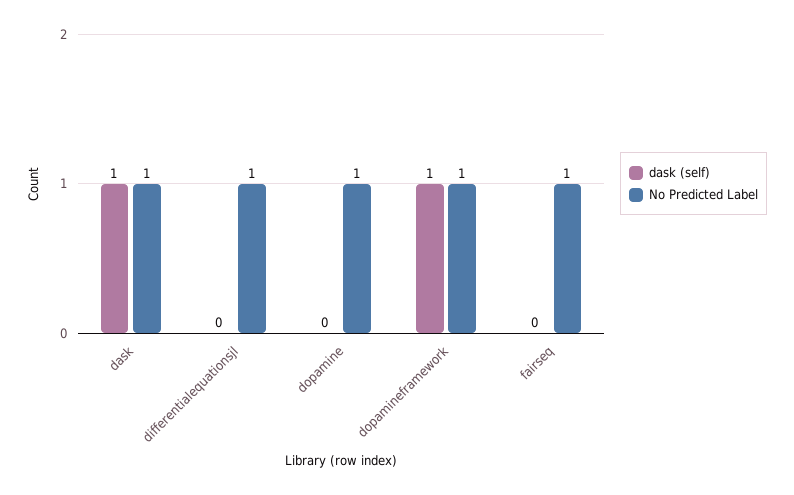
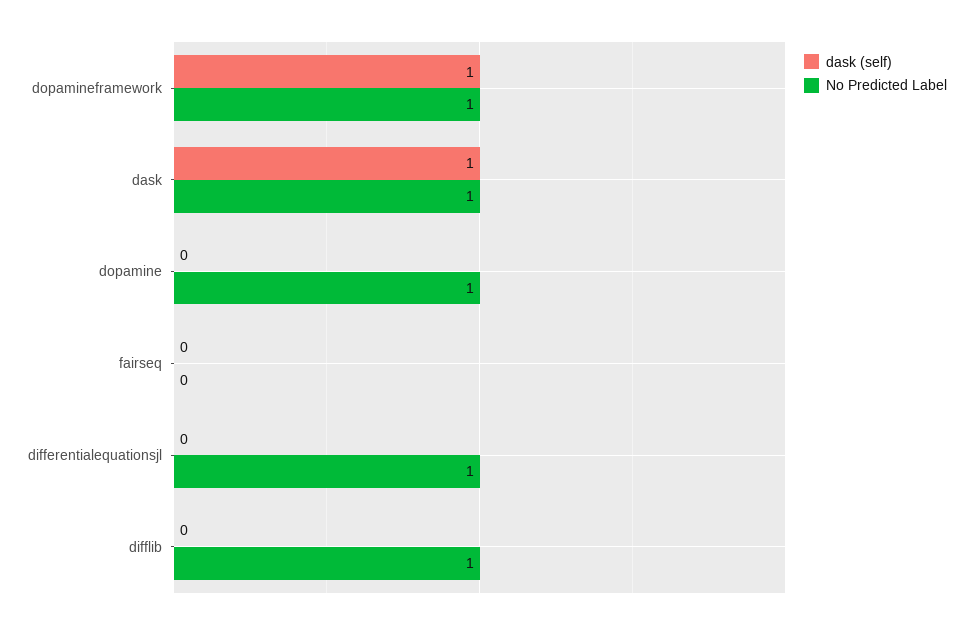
  {
    "dask (self)": {
      "dask": 1,
      "differentialequationsjl": 0,
      "dopamine": 0,
      "dopamineframework": 1,
-     "fairseq": 0
+     "fairseq": 0,
+     "difflib": 0
    },
    "No Predicted Label": {
      "dask": 1,
      "differentialequationsjl": 1,
      "dopamine": 1,
      "dopamineframework": 1,
-     "fairseq": 1
+     "fairseq": 0,
+     "difflib": 1
    }
  }

